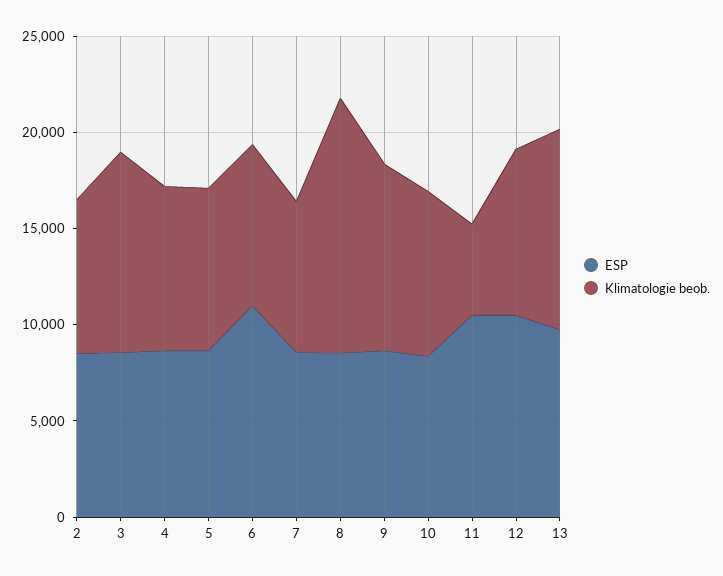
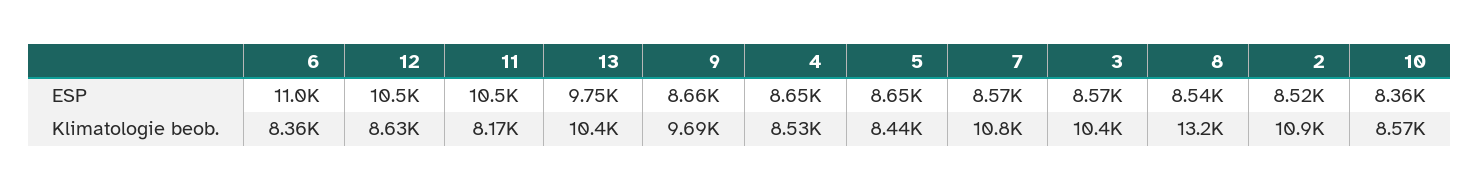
  {
    "ESP": {
      "2": 8520,
      "3": 8570,
      "4": 8650,
      "5": 8650,
      "6": 11000,
      "7": 8570,
      "8": 8540,
      "9": 8660,
      "10": 8360,
      "11": 10500,
      "12": 10500,
      "13": 9750
    },
    "Klimatologie beob.": {
-     "2": 8000,
+     "2": 10900,
      "3": 10400,
      "4": 8530,
      "5": 8440,
      "6": 8360,
-     "7": 8000,
+     "7": 10800,
      "8": 13200,
      "9": 9690,
      "10": 8570,
-     "11": 5000,
+     "11": 8170,
      "12": 8630,
      "13": 10400
    }
  }

